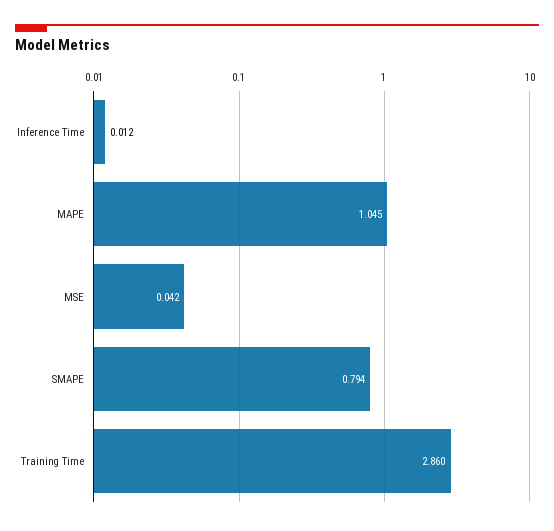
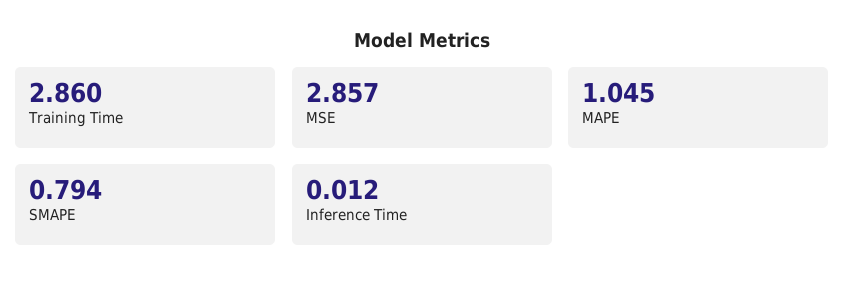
  {
    "Inference Time": 0.012,
    "MAPE": 1.045,
-   "MSE": 0.042,
+   "MSE": 2.857,
    "SMAPE": 0.794,
    "Training Time": 2.86
  }

